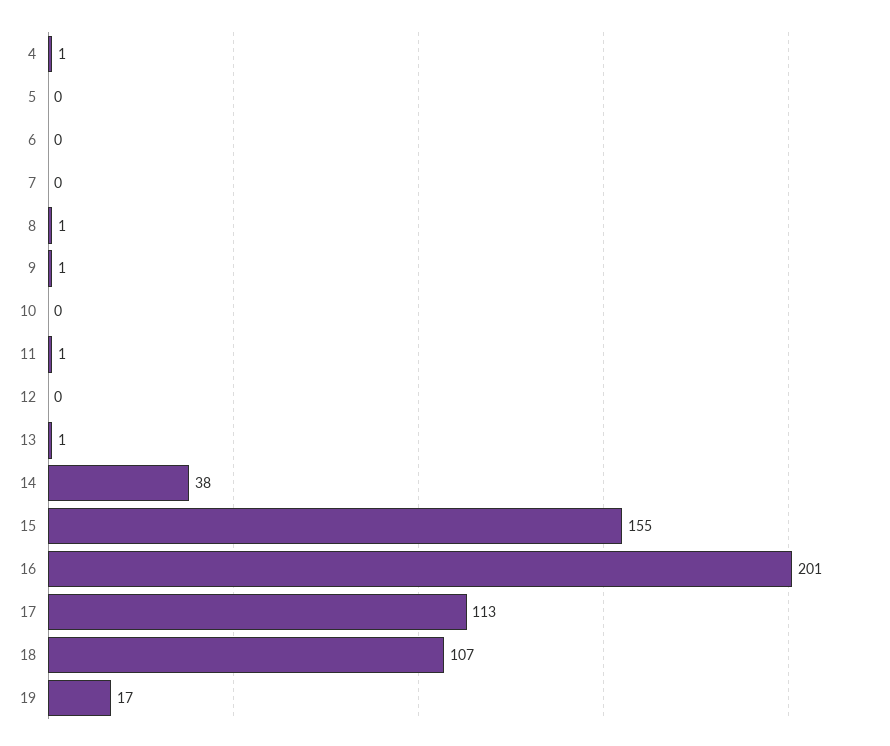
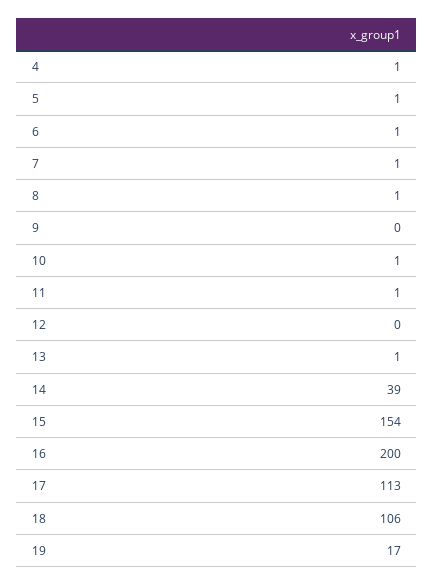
  {
    "4": 1,
-   "5": 0,
+   "5": 1,
-   "6": 0,
+   "6": 1,
-   "7": 0,
+   "7": 1,
    "8": 1,
-   "9": 1,
+   "9": 0,
-   "10": 0,
+   "10": 1,
    "11": 1,
    "12": 0,
    "13": 1,
-   "14": 38,
+   "14": 39,
-   "15": 155,
+   "15": 154,
-   "16": 201,
+   "16": 200,
    "17": 113,
-   "18": 107,
+   "18": 106,
    "19": 17
  }

